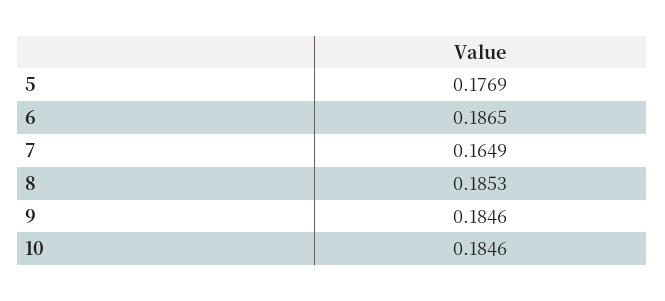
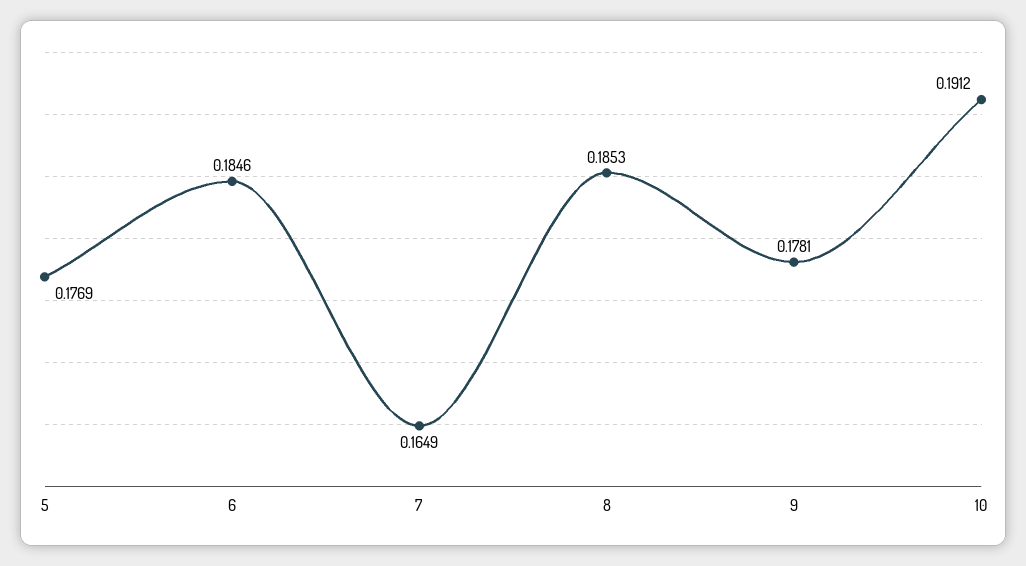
  {
    "5": 0.1769,
-   "6": 0.1865,
+   "6": 0.1846,
    "7": 0.1649,
    "8": 0.1853,
-   "9": 0.1846,
+   "9": 0.1781,
-   "10": 0.1846
+   "10": 0.1912
  }

